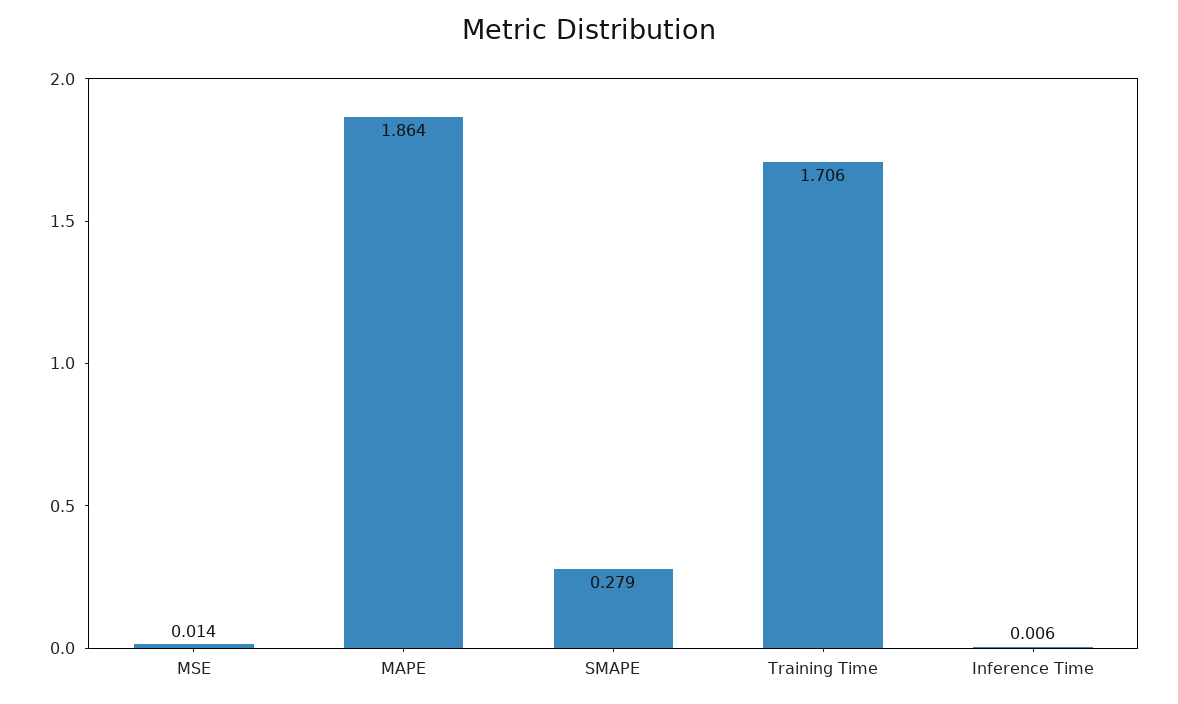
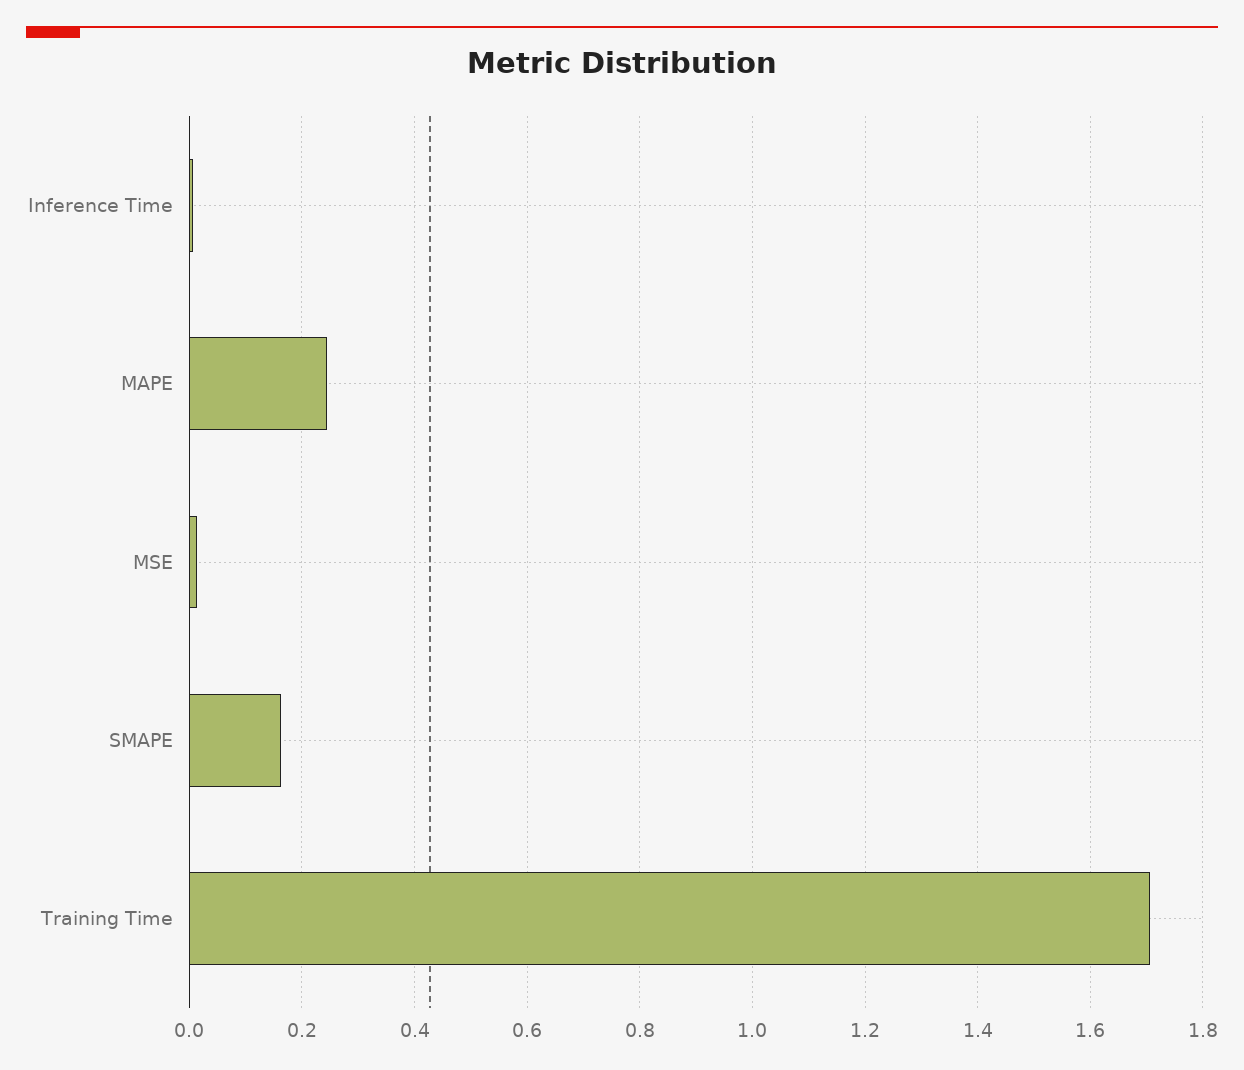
  {
    "MSE": 0.014,
-   "MAPE": 1.864,
+   "MAPE": 0.24,
-   "SMAPE": 0.279,
+   "SMAPE": 0.16,
    "Training Time": 1.706,
    "Inference Time": 0.006
  }

